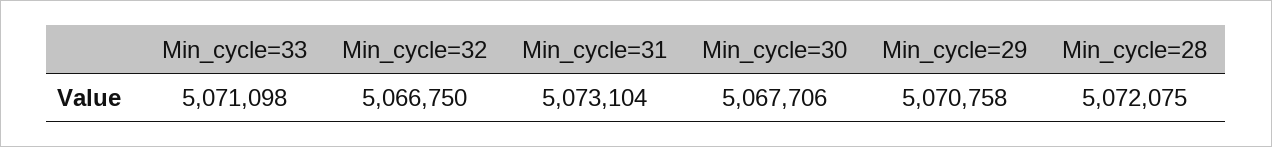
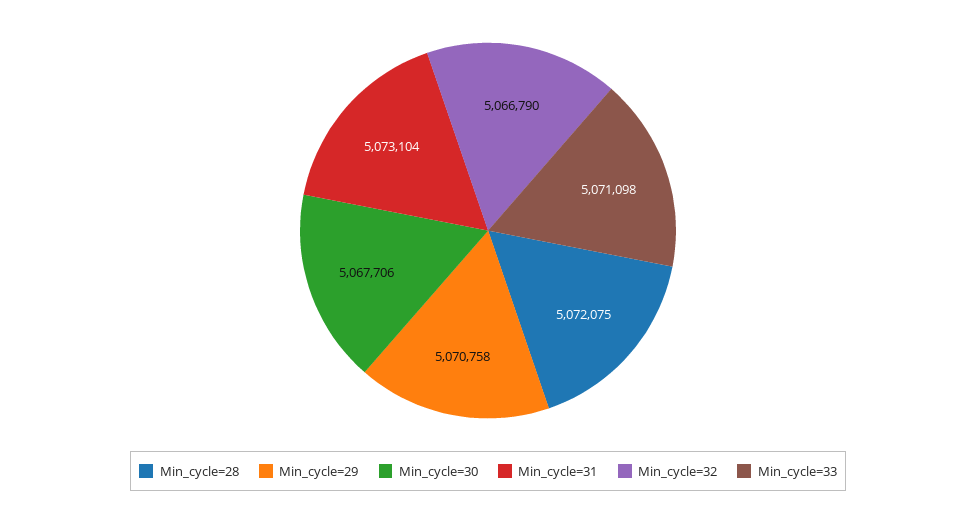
  {
    "Min_cycle=33": 5071098,
-   "Min_cycle=32": 5066750,
+   "Min_cycle=32": 5066790,
    "Min_cycle=31": 5073104,
    "Min_cycle=30": 5067706,
    "Min_cycle=29": 5070758,
    "Min_cycle=28": 5072075
  }

